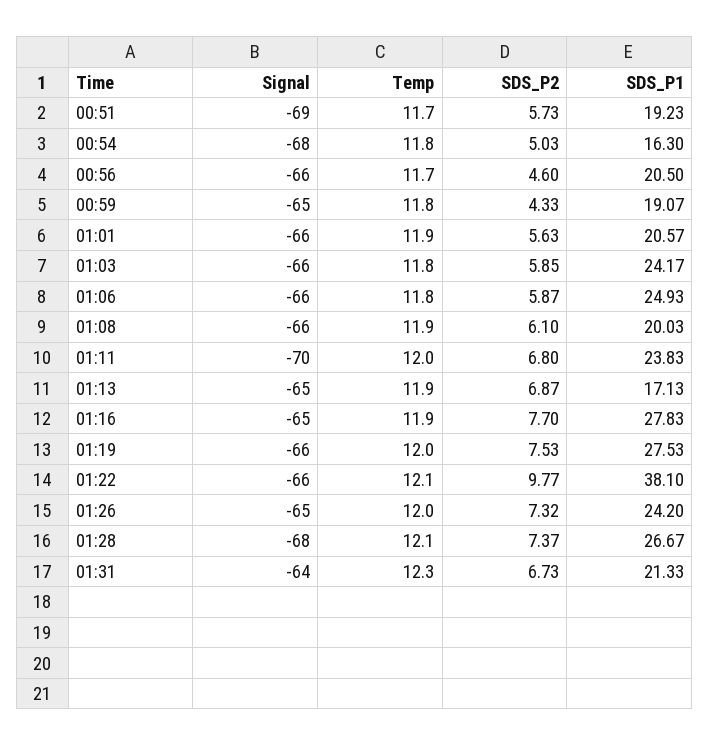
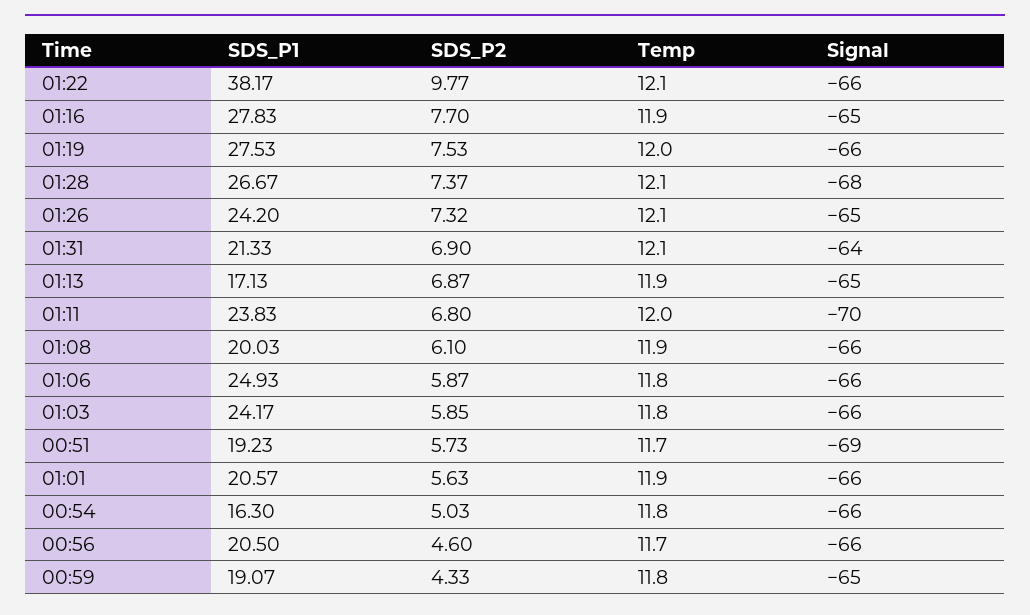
  {
    "Signal": {
      "00:51": -69,
-     "00:54": -68,
+     "00:54": -66,
      "00:56": -66,
      "00:59": -65,
      "01:01": -66,
      "01:03": -66,
      "01:06": -66,
      "01:08": -66,
      "01:11": -70,
      "01:13": -65,
      "01:16": -65,
      "01:19": -66,
      "01:22": -66,
      "01:26": -65,
      "01:28": -68,
      "01:31": -64
    },
    "Temp": {
      "00:51": 11.7,
      "00:54": 11.8,
      "00:56": 11.7,
      "00:59": 11.8,
      "01:01": 11.9,
      "01:03": 11.8,
      "01:06": 11.8,
      "01:08": 11.9,
      "01:11": 12,
      "01:13": 11.9,
      "01:16": 11.9,
      "01:19": 12,
      "01:22": 12.1,
-     "01:26": 12,
+     "01:26": 12.1,
      "01:28": 12.1,
-     "01:31": 12.3
+     "01:31": 12.1
    },
    "SDS_P2": {
      "00:51": 5.73,
      "00:54": 5.03,
      "00:56": 4.6,
      "00:59": 4.33,
      "01:01": 5.63,
      "01:03": 5.85,
      "01:06": 5.87,
      "01:08": 6.1,
      "01:11": 6.8,
      "01:13": 6.87,
      "01:16": 7.7,
      "01:19": 7.53,
      "01:22": 9.77,
      "01:26": 7.32,
      "01:28": 7.37,
-     "01:31": 6.73
+     "01:31": 6.9
    },
    "SDS_P1": {
      "00:51": 19.23,
      "00:54": 16.3,
      "00:56": 20.5,
      "00:59": 19.07,
      "01:01": 20.57,
      "01:03": 24.17,
      "01:06": 24.93,
      "01:08": 20.03,
      "01:11": 23.83,
      "01:13": 17.13,
      "01:16": 27.83,
      "01:19": 27.53,
-     "01:22": 38.1,
+     "01:22": 38.17,
      "01:26": 24.2,
      "01:28": 26.67,
      "01:31": 21.33
    }
  }

